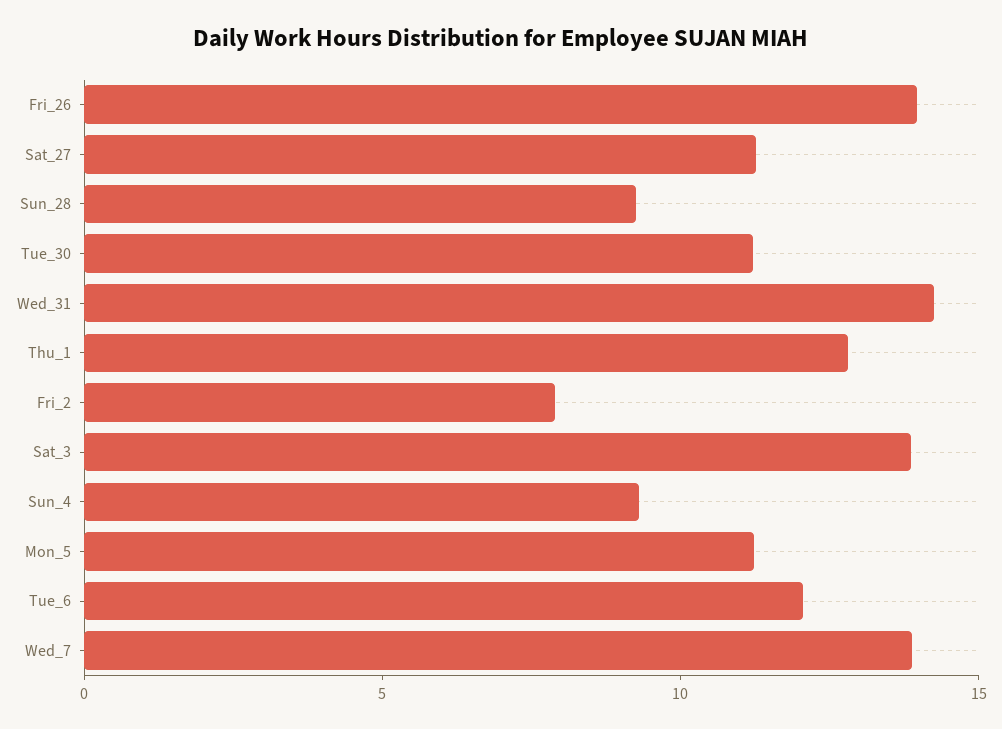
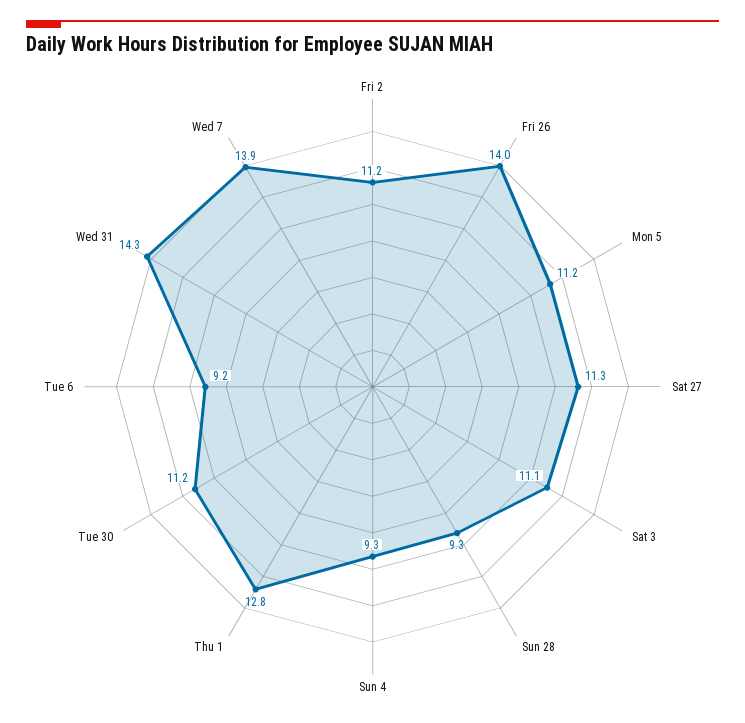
  {
    "Fri_26": 14,
    "Sat_27": 11.3,
    "Sun_28": 9.3,
    "Tue_30": 11.2,
    "Wed_31": 14.3,
    "Thu_1": 12.8,
-   "Fri_2": 8,
+   "Fri_2": 11.2,
-   "Sat_3": 14,
+   "Sat_3": 11.1,
    "Sun_4": 9.3,
    "Mon_5": 11.2,
-   "Tue_6": 12,
+   "Tue_6": 9.2,
    "Wed_7": 13.9
  }

